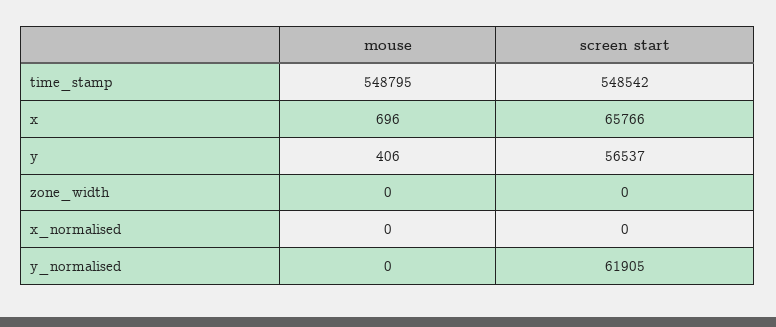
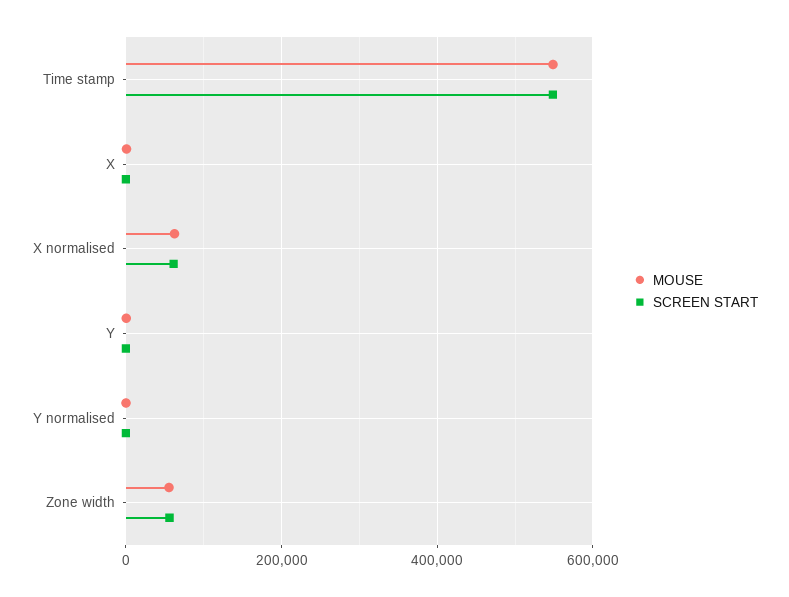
  {
    "mouse": {
      "time_stamp": 548795,
      "x": 696,
      "y": 406,
-     "zone_width": 0,
+     "zone_width": 60000,
-     "x_normalised": 0,
+     "x_normalised": 60000,
      "y_normalised": 0
    },
    "screen start": {
      "time_stamp": 548542,
-     "x": 65766,
+     "x": 0,
-     "y": 56537,
+     "y": 0,
-     "zone_width": 0,
+     "zone_width": 60000,
-     "x_normalised": 0,
+     "x_normalised": 60000,
-     "y_normalised": 61905
+     "y_normalised": 0
    }
  }

